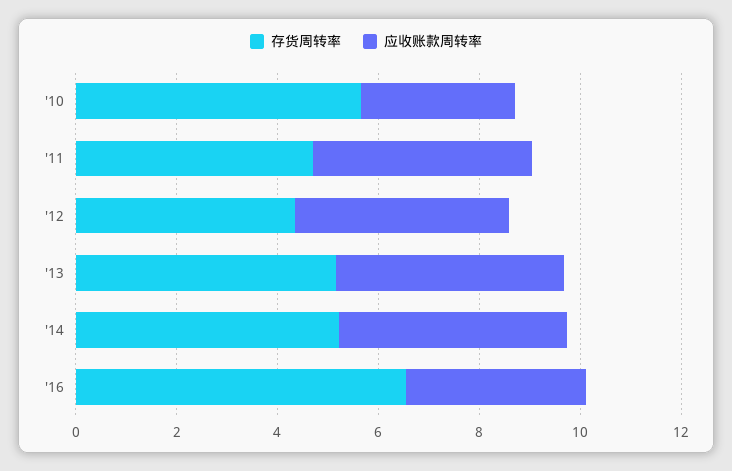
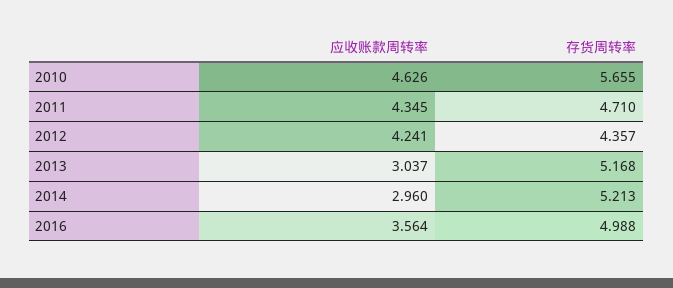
  {
    "存货周转率": {
      "'10": 5.655,
      "'11": 4.71,
      "'12": 4.357,
      "'13": 5.168,
      "'14": 5.213,
-     "'16": 6.5
+     "'16": 4.988
    },
    "应收账款周转率": {
-     "'10": 3,
+     "'10": 4.626,
      "'11": 4.345,
      "'12": 4.241,
-     "'13": 4.5,
+     "'13": 3.037,
-     "'14": 4.5,
+     "'14": 2.96,
      "'16": 3.564
    }
  }

